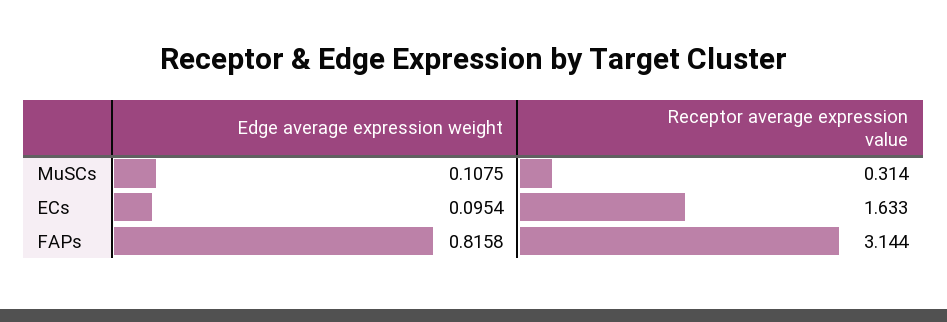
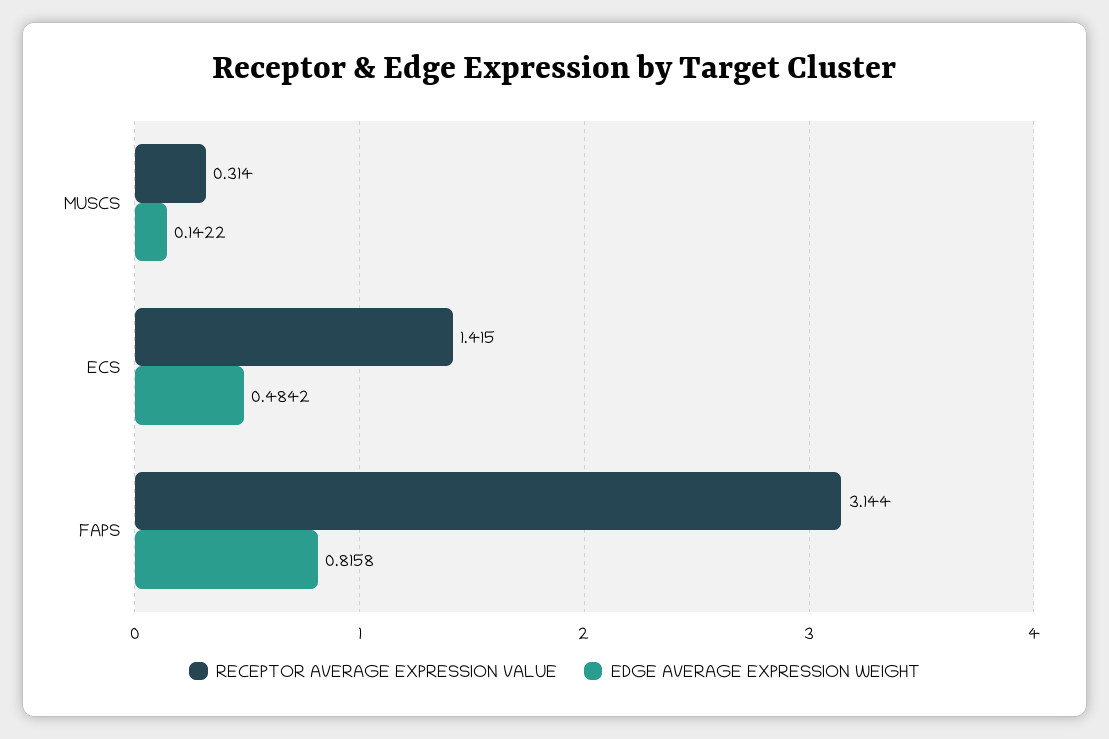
  {
    "Edge average expression weight": {
-     "MuSCs": 0.1075,
+     "MuSCs": 0.1422,
-     "ECs": 0.0954,
+     "ECs": 0.4842,
      "FAPs": 0.8158
    },
    "Receptor average expression value": {
      "MuSCs": 0.314,
-     "ECs": 1.633,
+     "ECs": 1.415,
      "FAPs": 3.144
    }
  }

